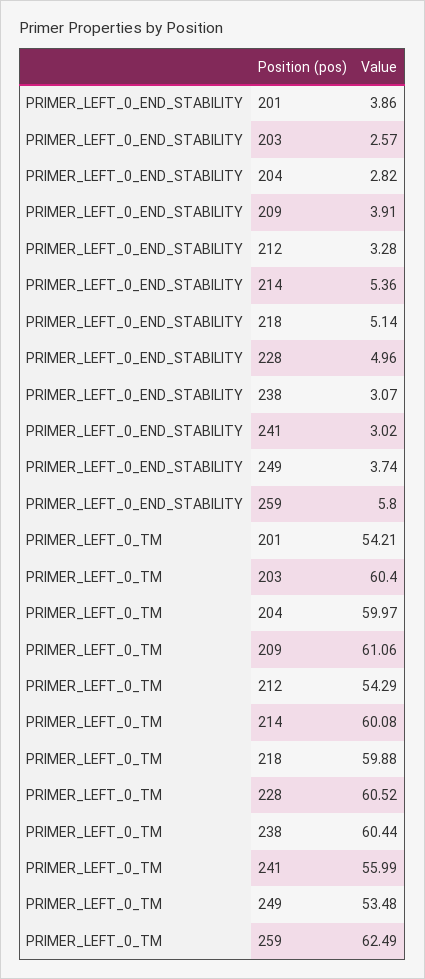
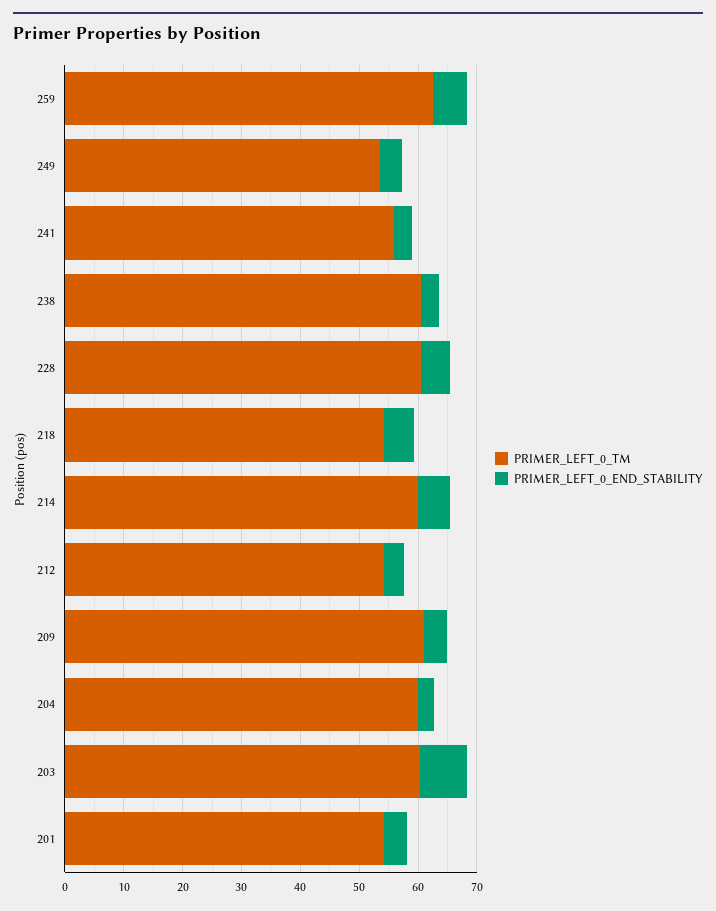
  {
    "PRIMER_LEFT_0_END_STABILITY": {
      "201": 3.86,
-     "203": 2.57,
+     "203": 8,
      "204": 2.82,
      "209": 3.91,
      "212": 3.28,
      "214": 5.36,
      "218": 5.14,
      "228": 4.96,
      "238": 3.07,
      "241": 3.02,
      "249": 3.74,
      "259": 5.8
    },
    "PRIMER_LEFT_0_TM": {
      "201": 54.21,
      "203": 60.4,
      "204": 59.97,
      "209": 61.06,
      "212": 54.29,
      "214": 60.08,
-     "218": 59.88,
+     "218": 54,
      "228": 60.52,
      "238": 60.44,
      "241": 55.99,
      "249": 53.48,
      "259": 62.49
    }
  }

